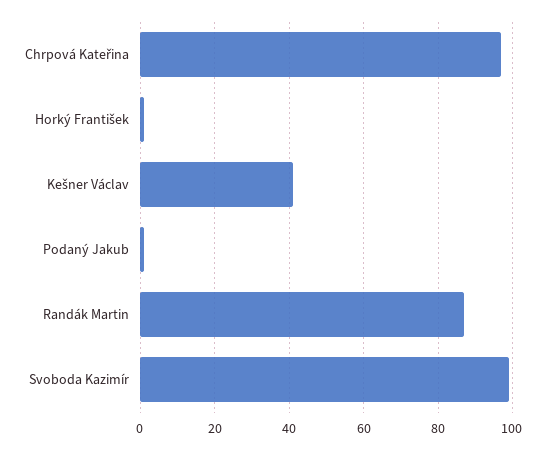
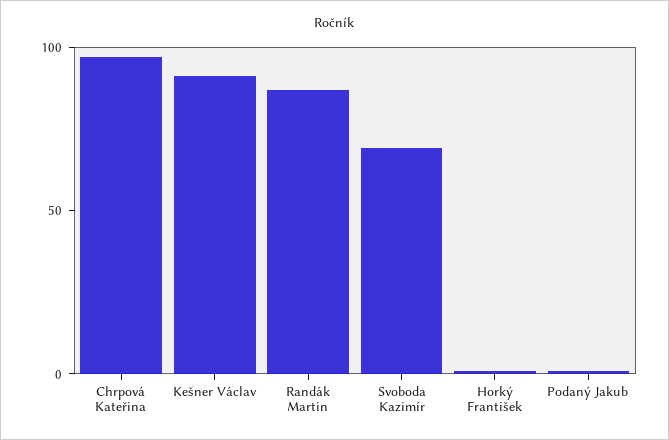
  {
    "Chrpová Kateřina": 95,
    "Horký František": 0,
-   "Kešner Václav": 40,
+   "Kešner Václav": 90,
    "Podaný Jakub": 0,
    "Randák Martin": 85,
-   "Svoboda Kazimír": 100
+   "Svoboda Kazimír": 70
  }

